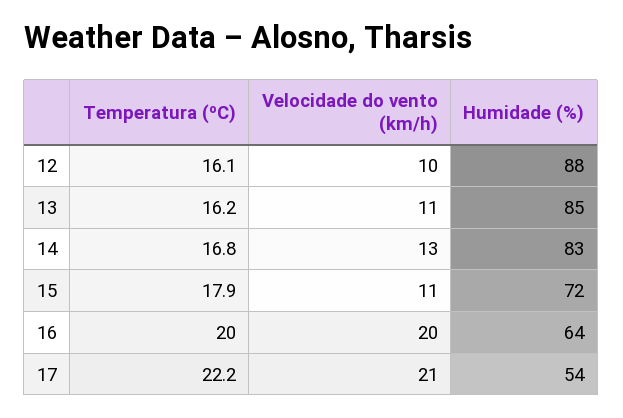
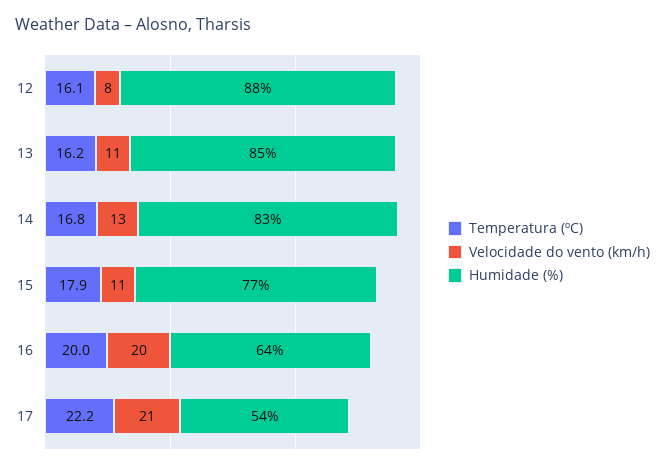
  {
    "Temperatura (ºC)": {
      "12": 16.1,
      "13": 16.2,
      "14": 16.8,
      "15": 17.9,
      "16": 20,
      "17": 22.2
    },
    "Velocidade do vento (km/h)": {
-     "12": 10,
+     "12": 8,
      "13": 11,
      "14": 13,
      "15": 11,
      "16": 20,
      "17": 21
    },
    "Humidade (%)": {
      "12": 88,
      "13": 85,
      "14": 83,
-     "15": 72,
+     "15": 77,
      "16": 64,
      "17": 54
    }
  }

